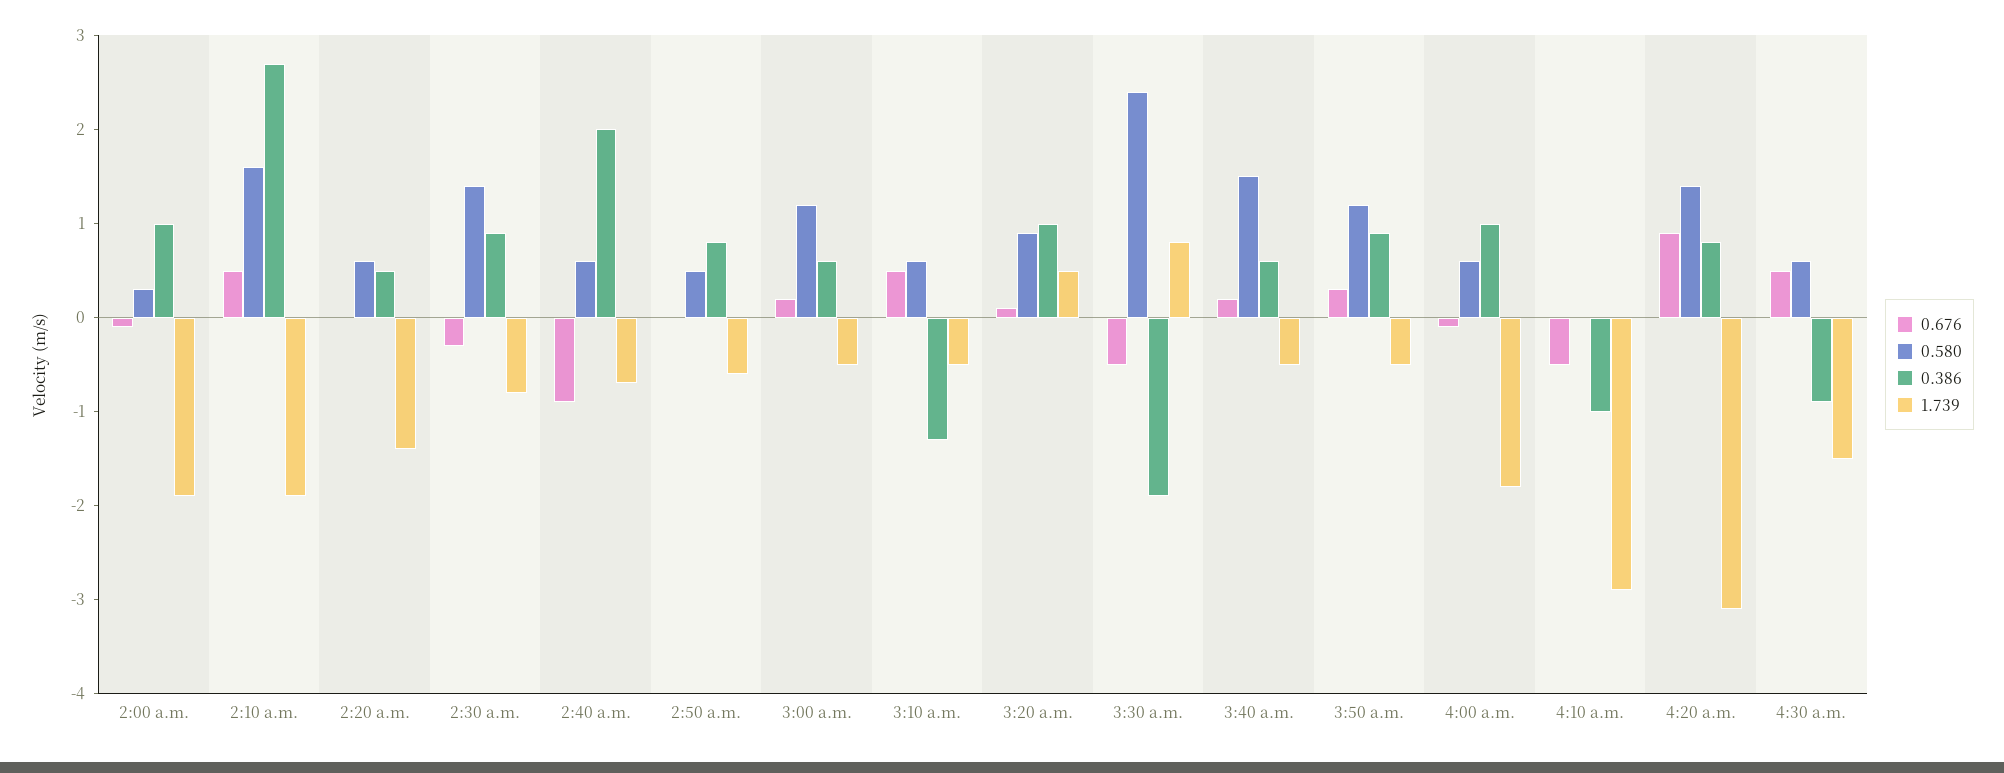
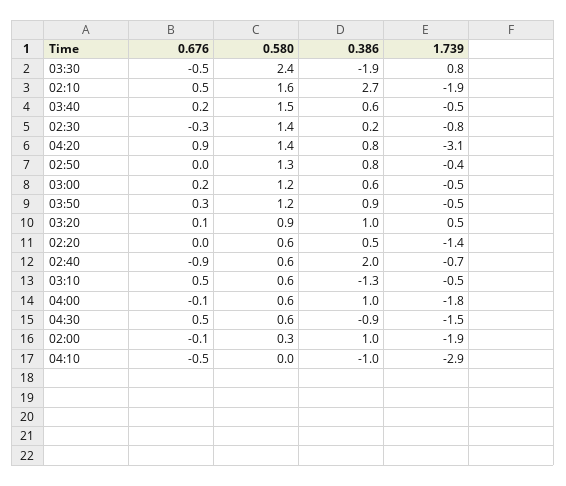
  {
    "0.676": {
      "2:00 a.m.": -0.1,
      "2:10 a.m.": 0.5,
      "2:20 a.m.": 0,
      "2:30 a.m.": -0.3,
      "2:40 a.m.": -0.9,
      "2:50 a.m.": 0,
      "3:00 a.m.": 0.2,
      "3:10 a.m.": 0.5,
      "3:20 a.m.": 0.1,
      "3:30 a.m.": -0.5,
      "3:40 a.m.": 0.2,
      "3:50 a.m.": 0.3,
      "4:00 a.m.": -0.1,
      "4:10 a.m.": -0.5,
      "4:20 a.m.": 0.9,
      "4:30 a.m.": 0.5
    },
    "0.580": {
      "2:00 a.m.": 0.3,
      "2:10 a.m.": 1.6,
      "2:20 a.m.": 0.6,
      "2:30 a.m.": 1.4,
      "2:40 a.m.": 0.6,
-     "2:50 a.m.": 0.5,
+     "2:50 a.m.": 1.3,
      "3:00 a.m.": 1.2,
      "3:10 a.m.": 0.6,
      "3:20 a.m.": 0.9,
      "3:30 a.m.": 2.4,
      "3:40 a.m.": 1.5,
      "3:50 a.m.": 1.2,
      "4:00 a.m.": 0.6,
      "4:10 a.m.": 0,
      "4:20 a.m.": 1.4,
      "4:30 a.m.": 0.6
    },
    "0.386": {
      "2:00 a.m.": 1,
      "2:10 a.m.": 2.7,
      "2:20 a.m.": 0.5,
-     "2:30 a.m.": 0.9,
+     "2:30 a.m.": 0.2,
      "2:40 a.m.": 2,
      "2:50 a.m.": 0.8,
      "3:00 a.m.": 0.6,
      "3:10 a.m.": -1.3,
      "3:20 a.m.": 1,
      "3:30 a.m.": -1.9,
      "3:40 a.m.": 0.6,
      "3:50 a.m.": 0.9,
      "4:00 a.m.": 1,
      "4:10 a.m.": -1,
      "4:20 a.m.": 0.8,
      "4:30 a.m.": -0.9
    },
    "1.739": {
      "2:00 a.m.": -1.9,
      "2:10 a.m.": -1.9,
      "2:20 a.m.": -1.4,
      "2:30 a.m.": -0.8,
      "2:40 a.m.": -0.7,
-     "2:50 a.m.": -0.6,
+     "2:50 a.m.": -0.4,
      "3:00 a.m.": -0.5,
      "3:10 a.m.": -0.5,
      "3:20 a.m.": 0.5,
      "3:30 a.m.": 0.8,
      "3:40 a.m.": -0.5,
      "3:50 a.m.": -0.5,
      "4:00 a.m.": -1.8,
      "4:10 a.m.": -2.9,
      "4:20 a.m.": -3.1,
      "4:30 a.m.": -1.5
    }
  }

